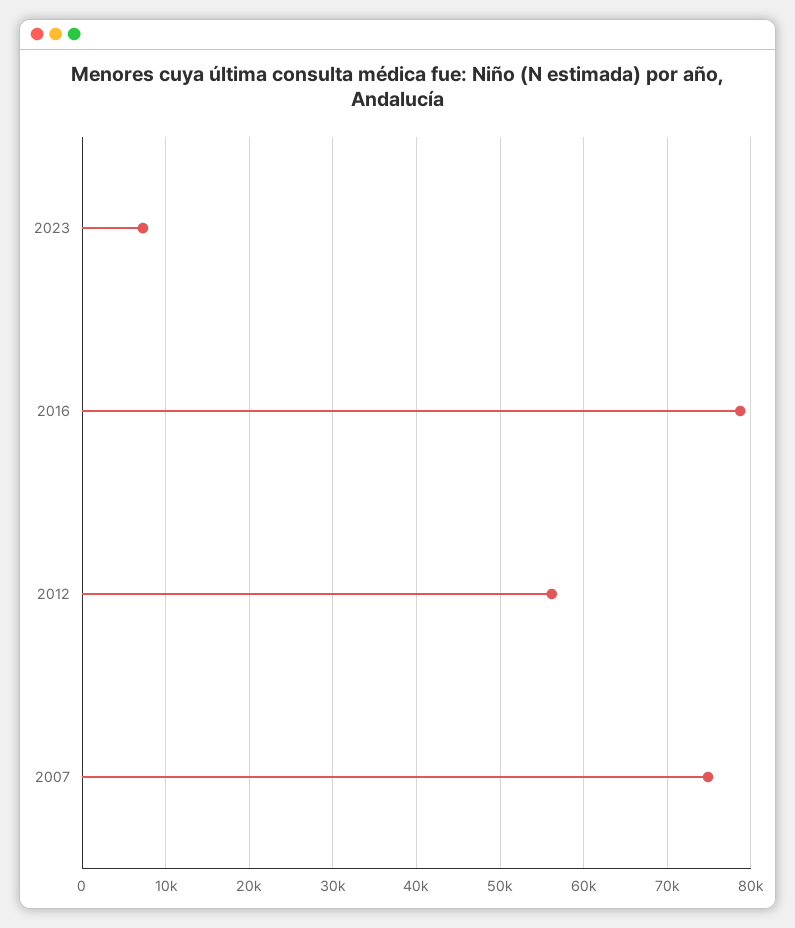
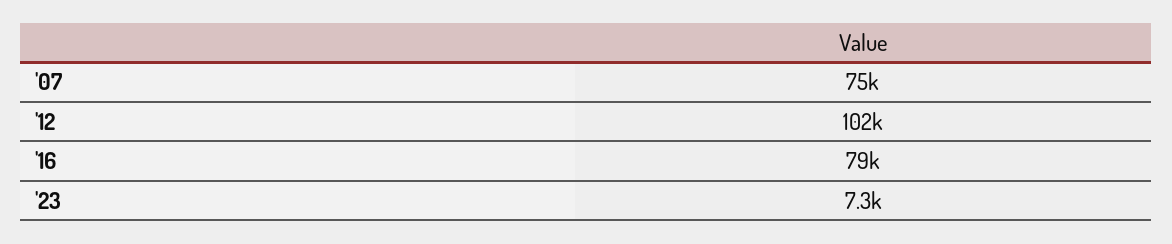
  {
    "2023": 7300,
    "2016": 79000,
-   "2012": 56000,
+   "2012": 102000,
    "2007": 75000
  }

